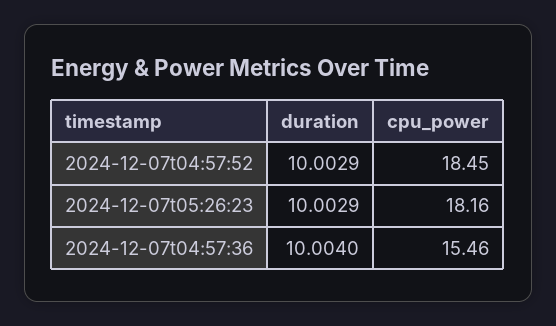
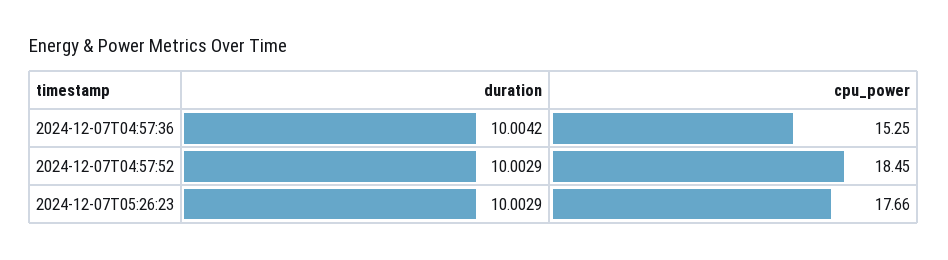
  {
    "duration": {
      "2024-12-07t04:57:52": 10.0029,
      "2024-12-07t05:26:23": 10.0029,
-     "2024-12-07t04:57:36": 10.004
+     "2024-12-07t04:57:36": 10.0042
    },
    "cpu_power": {
      "2024-12-07t04:57:52": 18.45,
-     "2024-12-07t05:26:23": 18.16,
+     "2024-12-07t05:26:23": 17.66,
-     "2024-12-07t04:57:36": 15.46
+     "2024-12-07t04:57:36": 15.25
    }
  }

